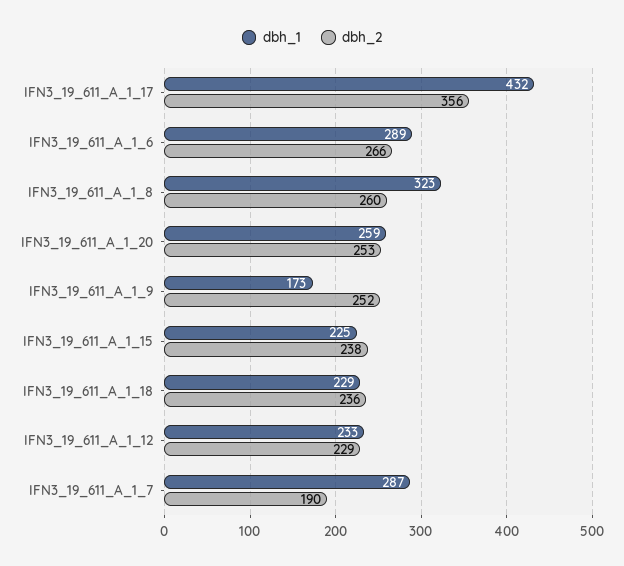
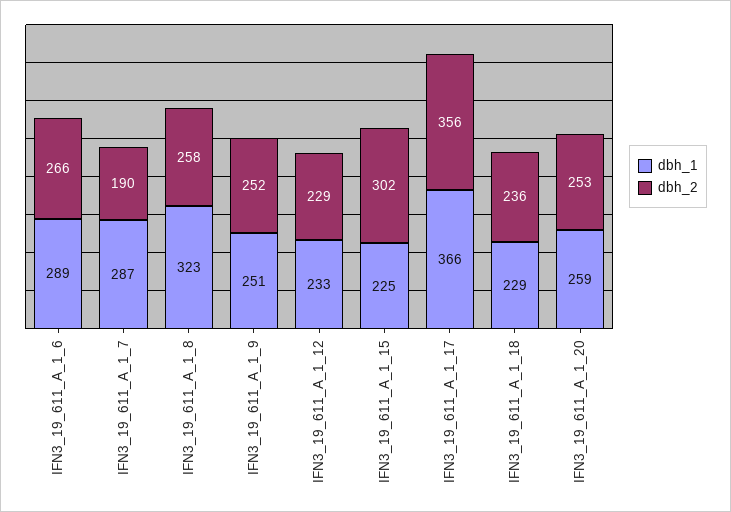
  {
    "dbh_1": {
-     "IFN3_19_611_A_1_17": 432,
+     "IFN3_19_611_A_1_17": 366,
      "IFN3_19_611_A_1_6": 289,
      "IFN3_19_611_A_1_8": 323,
      "IFN3_19_611_A_1_20": 259,
-     "IFN3_19_611_A_1_9": 173,
+     "IFN3_19_611_A_1_9": 251,
      "IFN3_19_611_A_1_15": 225,
      "IFN3_19_611_A_1_18": 229,
      "IFN3_19_611_A_1_12": 233,
      "IFN3_19_611_A_1_7": 287
    },
    "dbh_2": {
      "IFN3_19_611_A_1_17": 356,
      "IFN3_19_611_A_1_6": 266,
-     "IFN3_19_611_A_1_8": 260,
+     "IFN3_19_611_A_1_8": 258,
      "IFN3_19_611_A_1_20": 253,
      "IFN3_19_611_A_1_9": 252,
-     "IFN3_19_611_A_1_15": 238,
+     "IFN3_19_611_A_1_15": 302,
      "IFN3_19_611_A_1_18": 236,
      "IFN3_19_611_A_1_12": 229,
      "IFN3_19_611_A_1_7": 190
    }
  }

